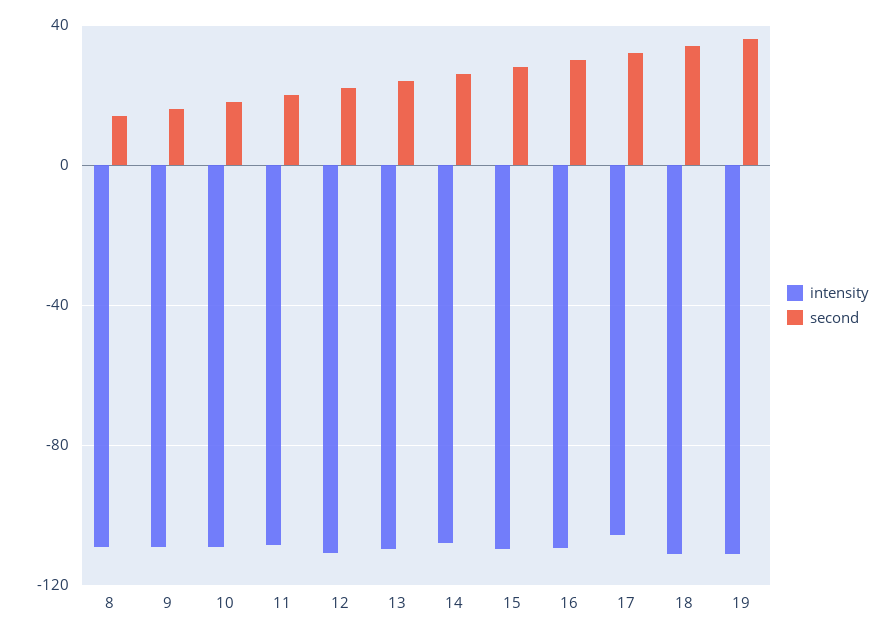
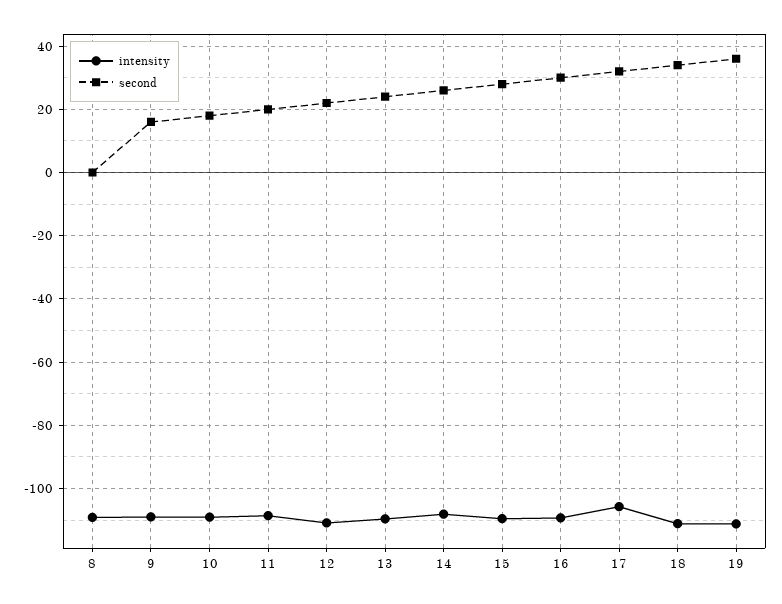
  {
    "intensity": {
      "8": -110,
      "9": -108,
      "10": -110,
      "11": -108,
      "12": -110,
      "13": -110,
      "14": -108,
      "15": -110,
      "16": -110,
      "17": -106,
      "18": -112,
      "19": -112
    },
    "second": {
-     "8": 15,
+     "8": 0,
      "9": 16,
      "10": 18,
      "11": 20,
      "12": 22,
      "13": 24,
      "14": 26,
      "15": 28,
      "16": 30,
      "17": 32,
      "18": 34,
      "19": 36
    }
  }

